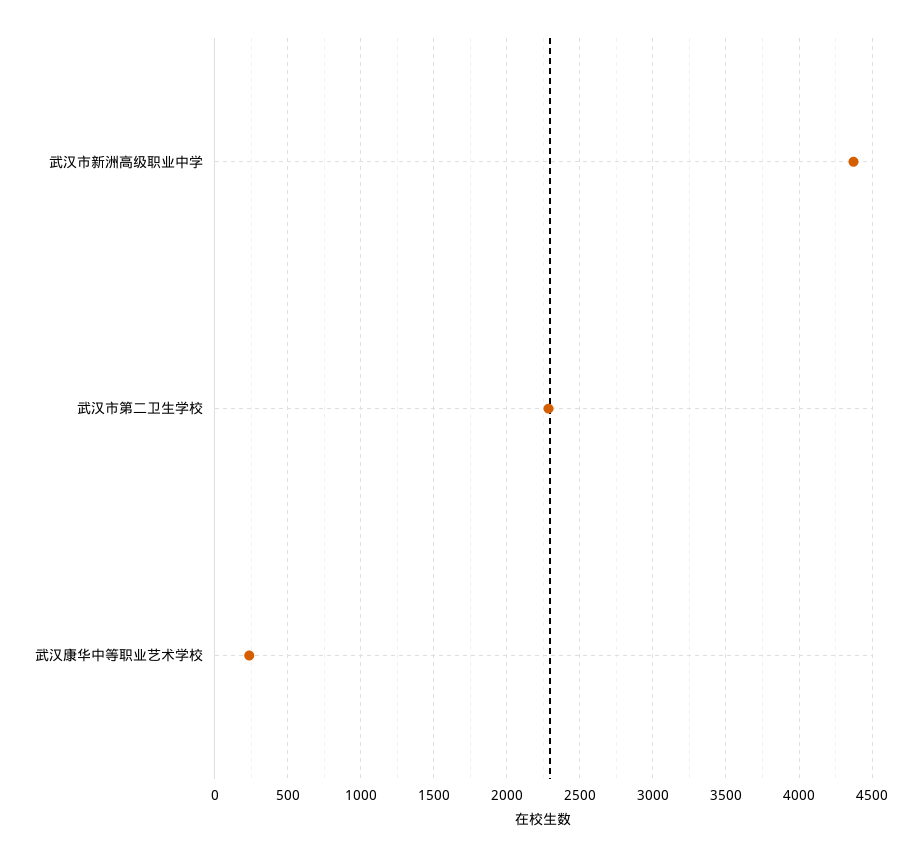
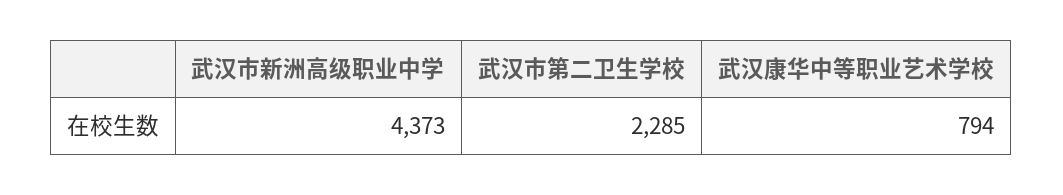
  {
    "武汉市新洲高级职业中学": 4373,
    "武汉市第二卫生学校": 2285,
-   "武汉康华中等职业艺术学校": 250
+   "武汉康华中等职业艺术学校": 794
  }

